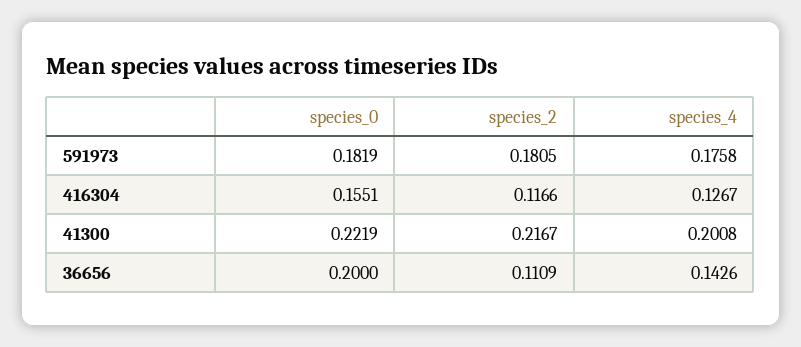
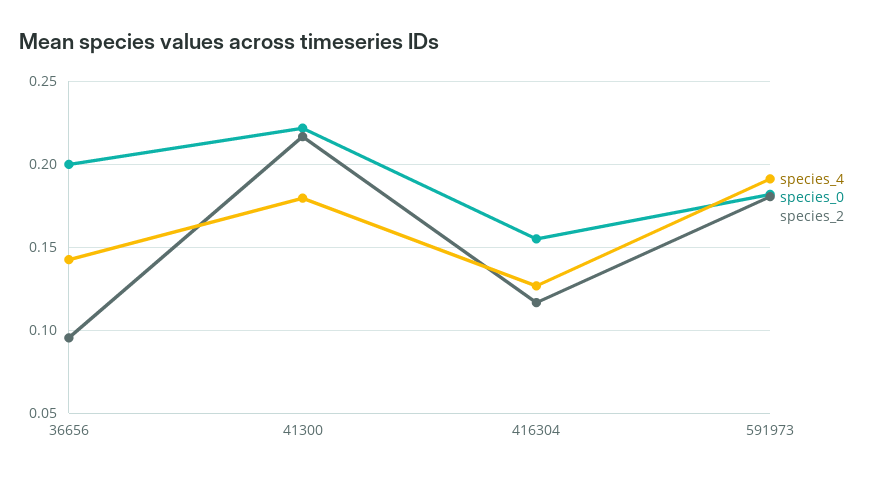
  {
    "species_0": {
      "591973": 0.1819,
      "416304": 0.1551,
      "41300": 0.2219,
      "36656": 0.2
    },
    "species_2": {
      "591973": 0.1805,
      "416304": 0.1166,
      "41300": 0.2167,
-     "36656": 0.1109
+     "36656": 0.095
    },
    "species_4": {
-     "591973": 0.1758,
+     "591973": 0.19,
      "416304": 0.1267,
-     "41300": 0.2008,
+     "41300": 0.18,
      "36656": 0.1426
    }
  }

